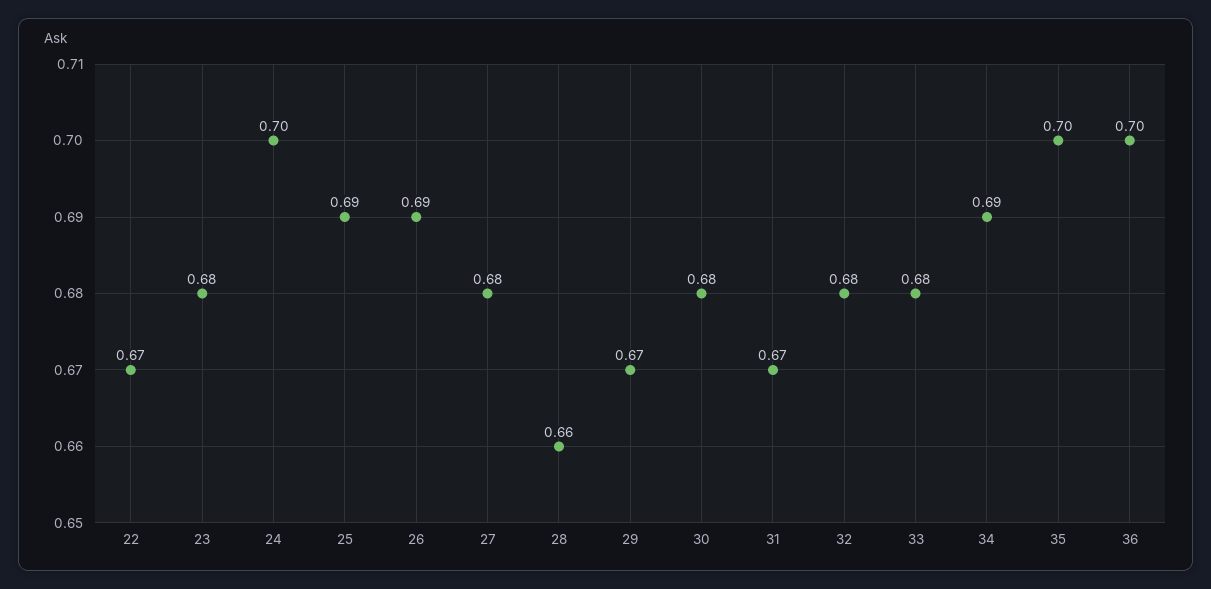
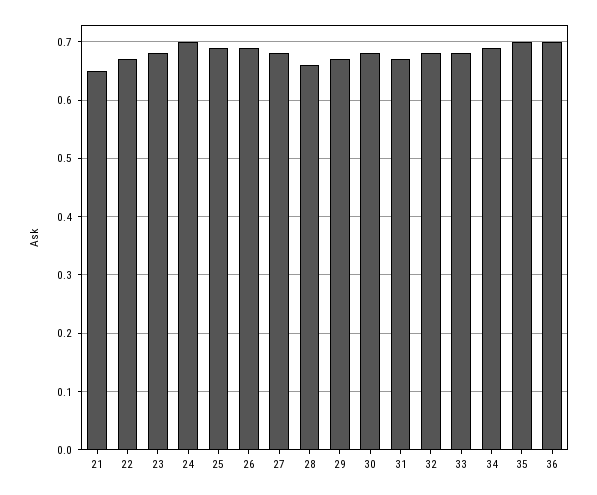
  {
    "22": 0.67,
    "23": 0.68,
    "24": 0.7,
    "25": 0.69,
    "26": 0.69,
    "27": 0.68,
    "28": 0.66,
    "29": 0.67,
    "30": 0.68,
    "31": 0.67,
    "32": 0.68,
    "33": 0.68,
    "34": 0.69,
    "35": 0.7,
-   "36": 0.7
+   "36": 0.7,
+   "21": 0.65
  }

